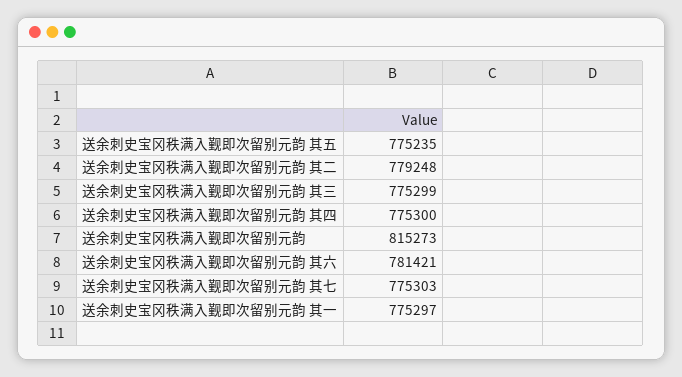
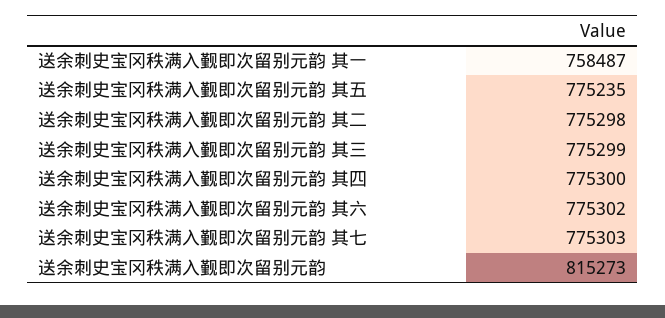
  {
    "送余刺史宝冈秩满入觐即次留别元韵 其五": 775235,
-   "送余刺史宝冈秩满入觐即次留别元韵 其二": 779248,
+   "送余刺史宝冈秩满入觐即次留别元韵 其二": 775298,
    "送余刺史宝冈秩满入觐即次留别元韵 其三": 775299,
    "送余刺史宝冈秩满入觐即次留别元韵 其四": 775300,
    "送余刺史宝冈秩满入觐即次留别元韵": 815273,
-   "送余刺史宝冈秩满入觐即次留别元韵 其六": 781421,
+   "送余刺史宝冈秩满入觐即次留别元韵 其六": 775302,
    "送余刺史宝冈秩满入觐即次留别元韵 其七": 775303,
-   "送余刺史宝冈秩满入觐即次留别元韵 其一": 775297
+   "送余刺史宝冈秩满入觐即次留别元韵 其一": 758487
  }

